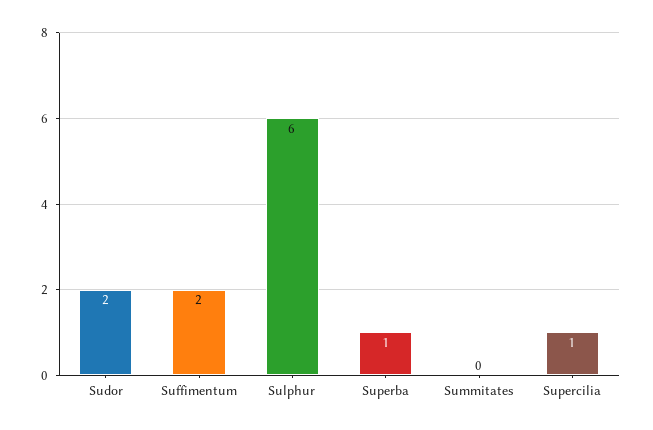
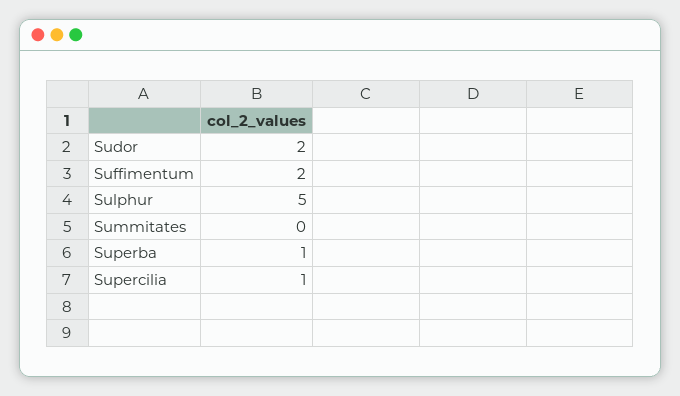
  {
    "Sudor": 2,
    "Suffimentum": 2,
-   "Sulphur": 6,
+   "Sulphur": 5,
    "Superba": 1,
    "Summitates": 0,
    "Supercilia": 1
  }

